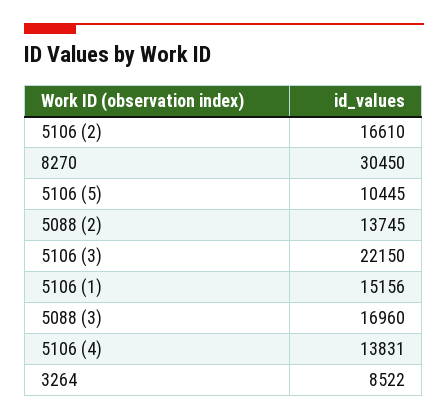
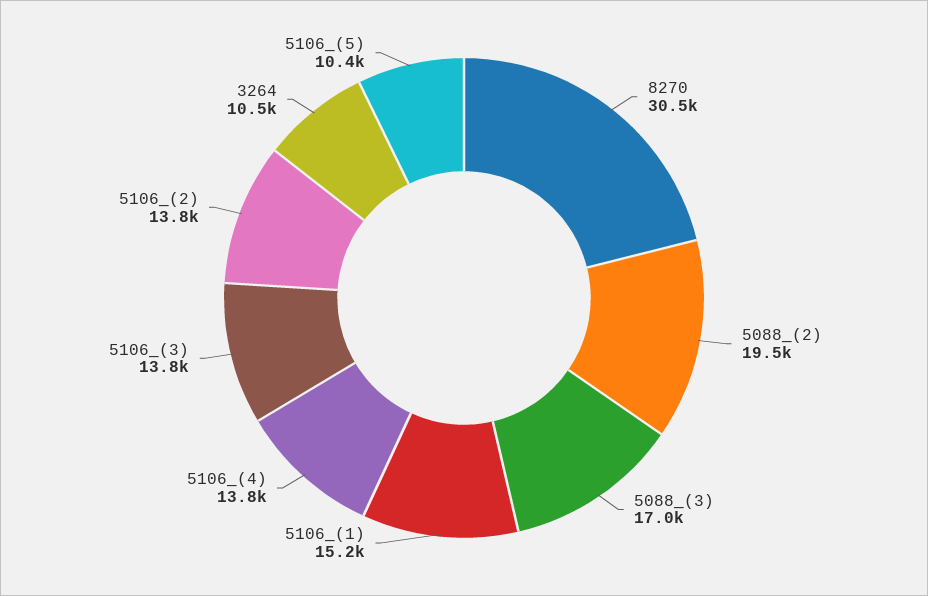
  {
-   "5106 (2)": 16610,
+   "5106 (2)": 13800,
    "8270": 30450,
    "5106 (5)": 10445,
-   "5088 (2)": 13745,
+   "5088 (2)": 19500,
-   "5106 (3)": 22150,
+   "5106 (3)": 13800,
    "5106 (1)": 15156,
    "5088 (3)": 16960,
    "5106 (4)": 13831,
-   "3264": 8522
+   "3264": 10500
  }

